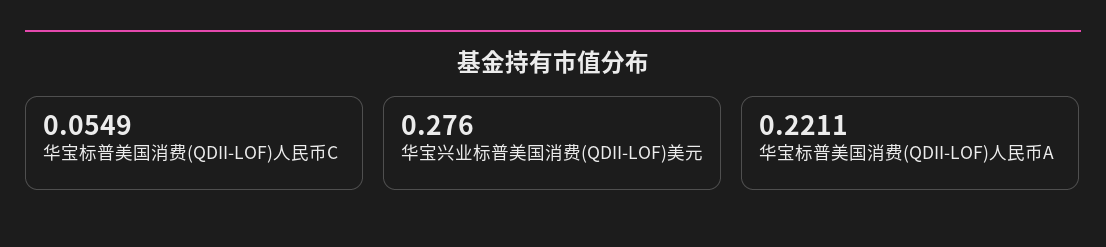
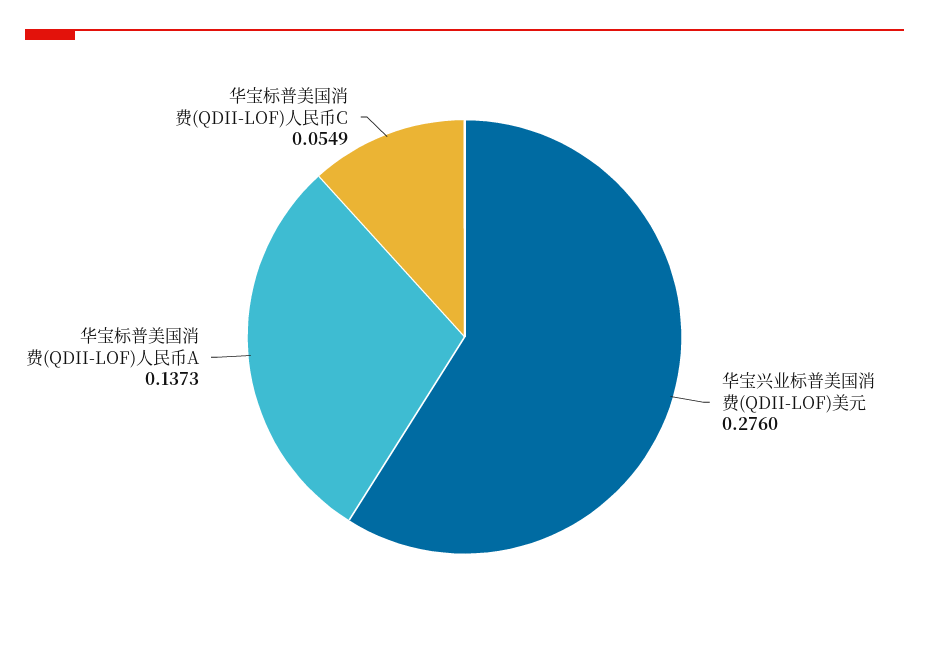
  {
    "华宝标普美国消费(QDII-LOF)人民币C": 0.0549,
    "华宝兴业标普美国消费(QDII-LOF)美元": 0.276,
-   "华宝标普美国消费(QDII-LOF)人民币A": 0.2211
+   "华宝标普美国消费(QDII-LOF)人民币A": 0.1373
  }

